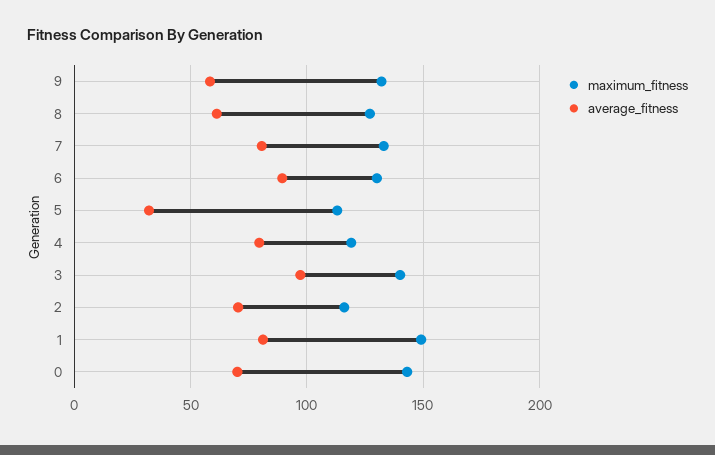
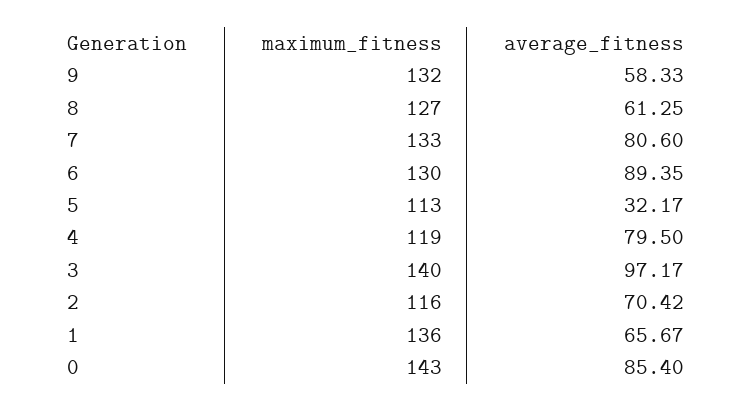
  {
    "maximum_fitness": {
      "9": 132,
      "8": 127,
      "7": 133,
      "6": 130,
      "5": 113,
      "4": 119,
      "3": 140,
      "2": 116,
-     "1": 150,
+     "1": 136,
      "0": 143
    },
    "average_fitness": {
      "9": 58.33,
      "8": 61.25,
      "7": 80.6,
      "6": 89.35,
      "5": 32.17,
      "4": 79.5,
      "3": 97.17,
      "2": 70.42,
-     "1": 80,
+     "1": 65.67,
-     "0": 70
+     "0": 85.4
    }
  }

